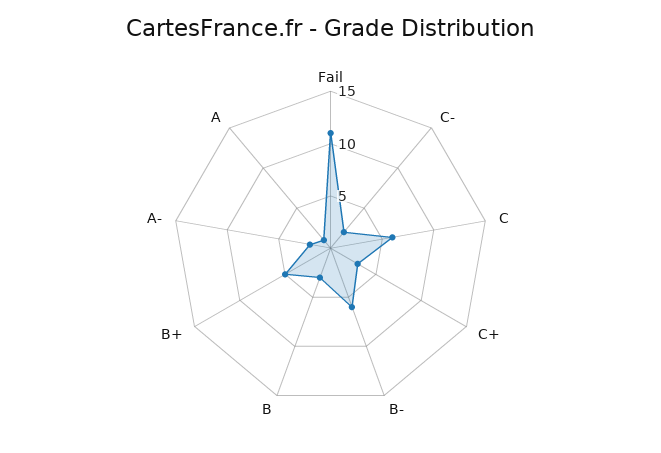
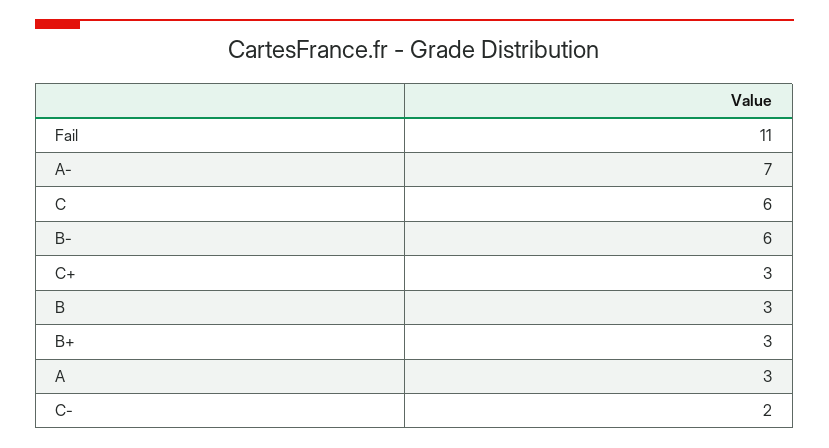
  {
    "Fail": 11,
    "C-": 2,
    "C": 6,
    "C+": 3,
    "B-": 6,
    "B": 3,
-   "B+": 5,
+   "B+": 3,
-   "A-": 2,
+   "A-": 7,
-   "A": 1
+   "A": 3
  }

